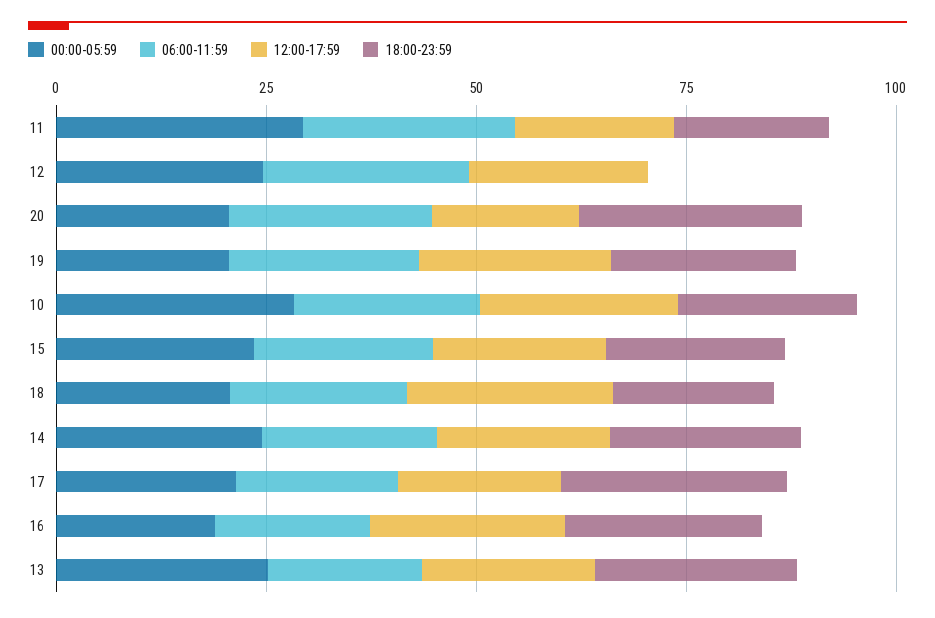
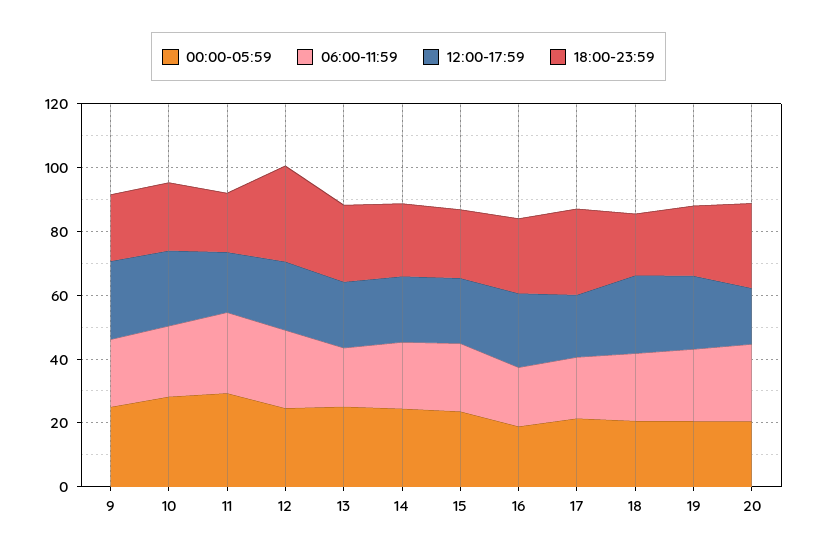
  {
    "00:00-05:59": {
      "11": 30,
      "12": 25,
      "20": 20,
      "19": 20,
      "10": 30,
      "15": 25,
      "18": 20,
      "14": 25,
      "17": 20,
      "16": 20,
-     "13": 25
+     "13": 25,
+     "9": 25
    },
    "06:00-11:59": {
      "11": 25,
      "12": 25,
      "20": 25,
      "19": 25,
      "10": 20,
      "15": 20,
      "18": 20,
      "14": 20,
      "17": 20,
      "16": 20,
-     "13": 20
+     "13": 20,
+     "9": 20
    },
    "12:00-17:59": {
      "11": 20,
      "12": 20,
      "20": 20,
      "19": 25,
      "10": 25,
      "15": 20,
      "18": 25,
      "14": 20,
      "17": 20,
      "16": 25,
-     "13": 20
+     "13": 20,
+     "9": 25
    },
    "18:00-23:59": {
      "11": 20,
-     "12": 0,
+     "12": 30,
      "20": 25,
      "19": 20,
      "10": 20,
      "15": 20,
      "18": 20,
      "14": 25,
      "17": 25,
      "16": 25,
-     "13": 25
+     "13": 25,
+     "9": 20
    }
  }

